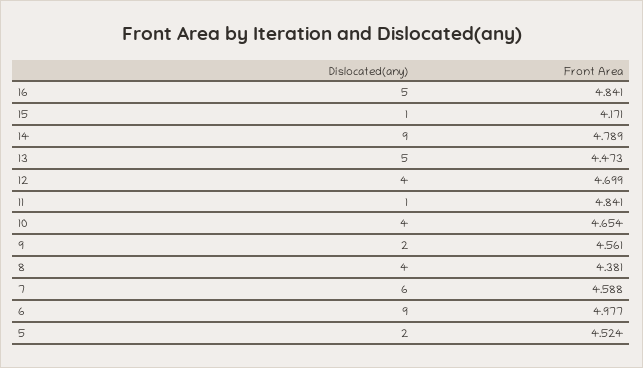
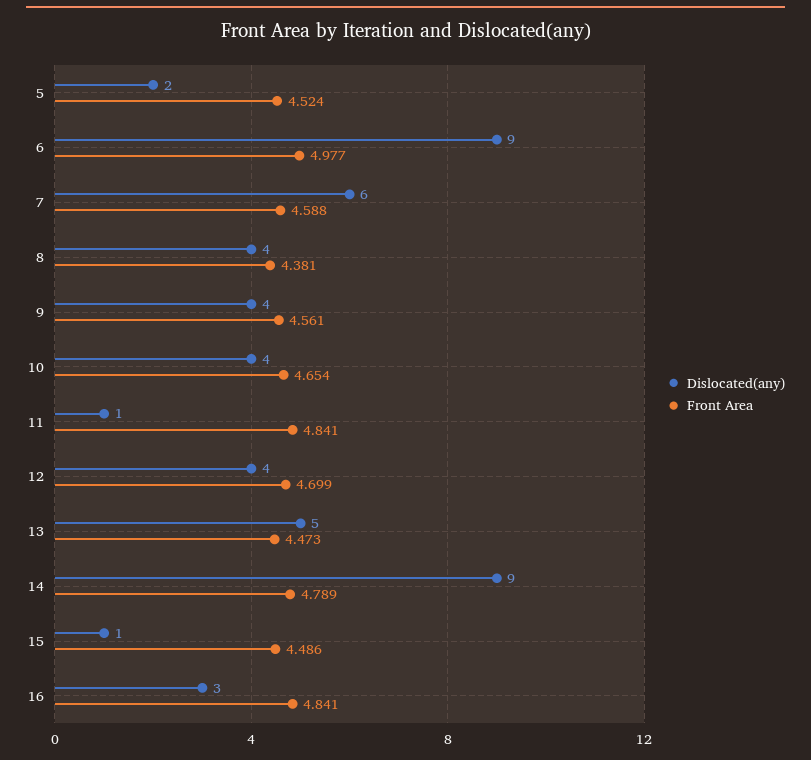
  {
    "Dislocated(any)": {
-     "16": 5,
+     "16": 3,
      "15": 1,
      "14": 9,
      "13": 5,
      "12": 4,
      "11": 1,
      "10": 4,
-     "9": 2,
+     "9": 4,
      "8": 4,
      "7": 6,
      "6": 9,
      "5": 2
    },
    "Front Area": {
      "16": 4.841,
-     "15": 4.171,
+     "15": 4.486,
      "14": 4.789,
      "13": 4.473,
      "12": 4.699,
      "11": 4.841,
      "10": 4.654,
      "9": 4.561,
      "8": 4.381,
      "7": 4.588,
      "6": 4.977,
      "5": 4.524
    }
  }

